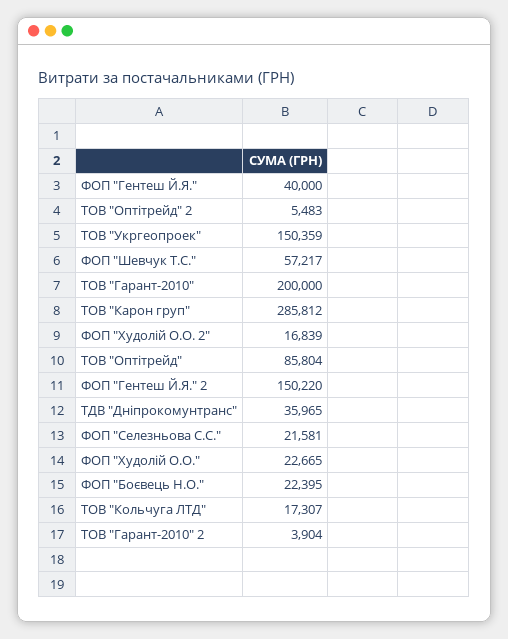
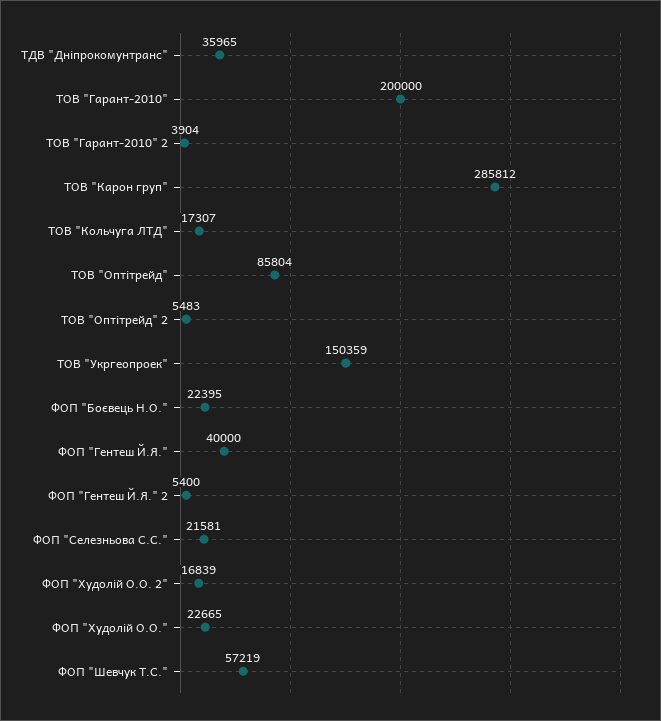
  {
    "ФОП \"Гентеш Й.Я.\"": 40000,
    "ТОВ \"Оптітрейд\" 2": 5483,
    "ТОВ \"Укргеопроек\"": 150359,
-   "ФОП \"Шевчук Т.С.\"": 57217,
+   "ФОП \"Шевчук Т.С.\"": 57219,
    "ТОВ \"Гарант-2010\"": 200000,
    "ТОВ \"Карон груп\"": 285812,
    "ФОП \"Худолій О.О. 2\"": 16839,
    "ТОВ \"Оптітрейд\"": 85804,
-   "ФОП \"Гентеш Й.Я.\" 2": 150220,
+   "ФОП \"Гентеш Й.Я.\" 2": 5400,
    "ТДВ \"Дніпрокомунтранс\"": 35965,
    "ФОП \"Селезньова С.С.\"": 21581,
    "ФОП \"Худолій О.О.\"": 22665,
    "ФОП \"Боєвець Н.О.\"": 22395,
    "ТОВ \"Кольчуга ЛТД\"": 17307,
    "ТОВ \"Гарант-2010\" 2": 3904
  }

